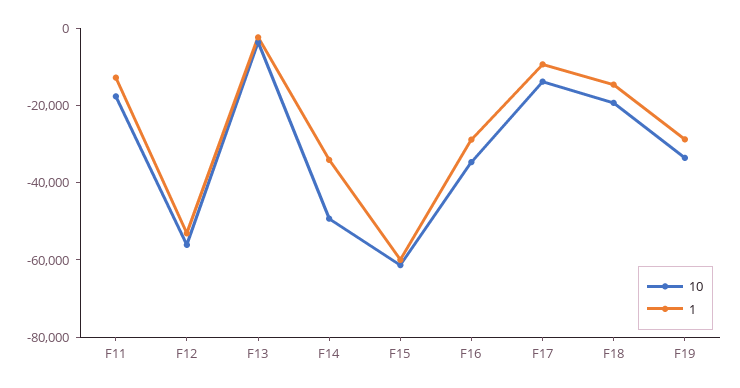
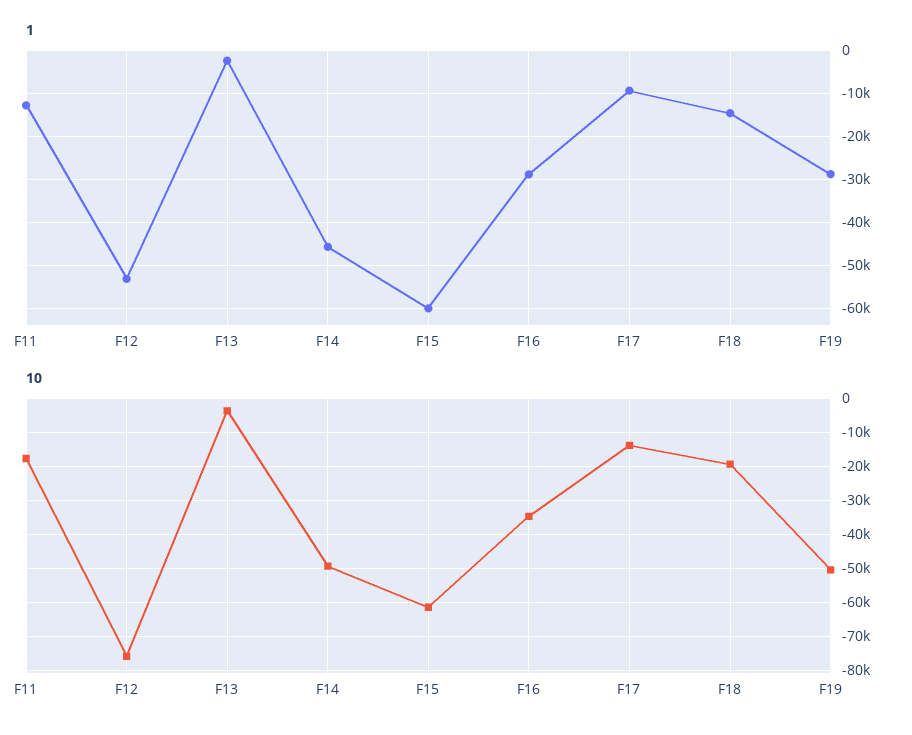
  {
    "10": {
      "F11": -18000,
-     "F12": -55000,
+     "F12": -76000,
      "F13": -4000,
      "F14": -50000,
      "F15": -62000,
      "F16": -34000,
      "F17": -14000,
      "F18": -20000,
-     "F19": -35000
+     "F19": -50000
    },
    "1": {
      "F11": -12000,
      "F12": -54000,
      "F13": -2000,
-     "F14": -35000,
+     "F14": -46000,
      "F15": -60000,
      "F16": -28000,
      "F17": -10000,
      "F18": -14000,
      "F19": -28000
    }
  }

